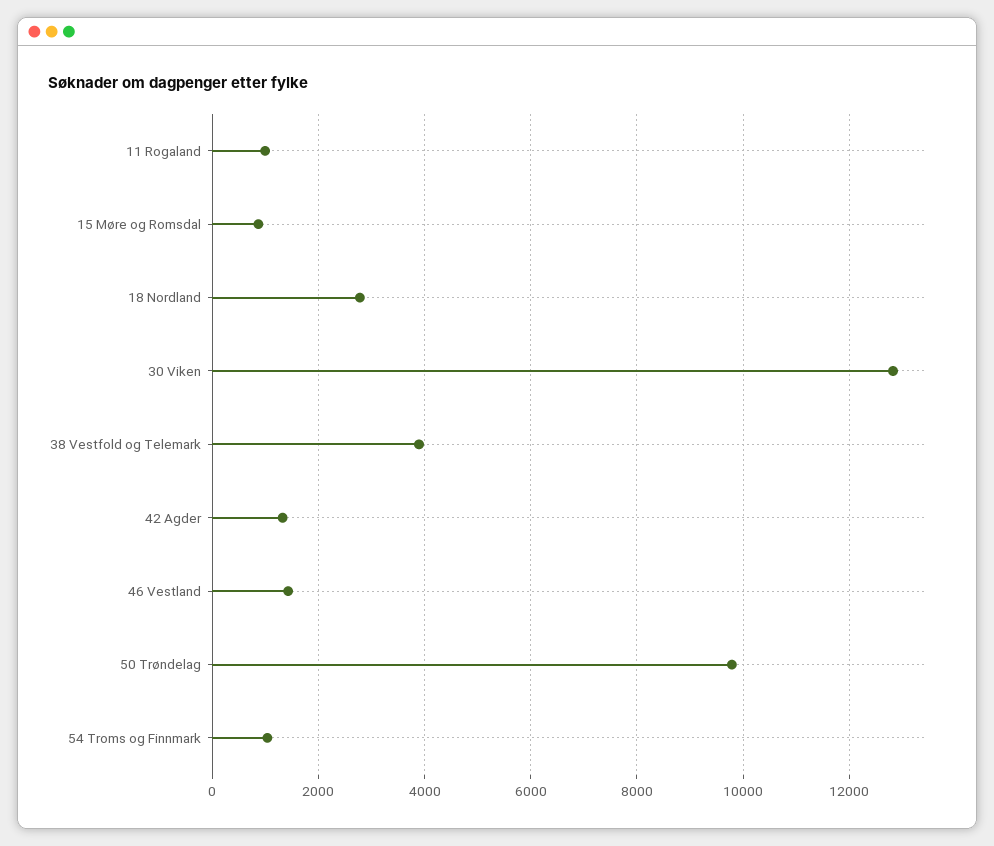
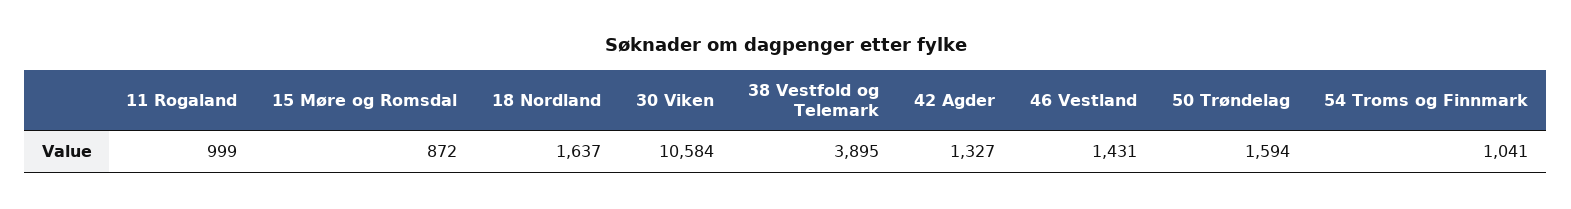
  {
    "11 Rogaland": 999,
    "15 Møre og Romsdal": 872,
-   "18 Nordland": 2800,
+   "18 Nordland": 1637,
-   "30 Viken": 12800,
+   "30 Viken": 10584,
    "38 Vestfold og Telemark": 3895,
    "42 Agder": 1327,
    "46 Vestland": 1431,
-   "50 Trøndelag": 9800,
+   "50 Trøndelag": 1594,
    "54 Troms og Finnmark": 1041
  }

